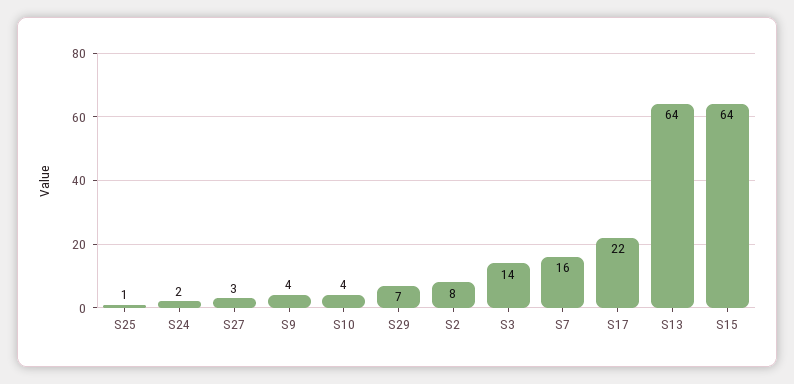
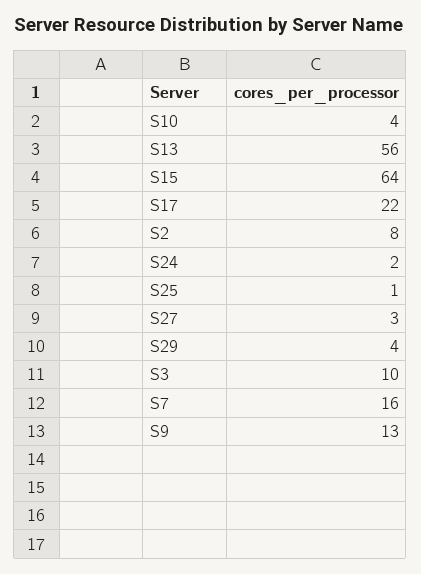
  {
    "S25": 1,
    "S24": 2,
    "S27": 3,
-   "S9": 4,
+   "S9": 13,
    "S10": 4,
-   "S29": 7,
+   "S29": 4,
    "S2": 8,
-   "S3": 14,
+   "S3": 10,
    "S7": 16,
    "S17": 22,
-   "S13": 64,
+   "S13": 56,
    "S15": 64
  }

